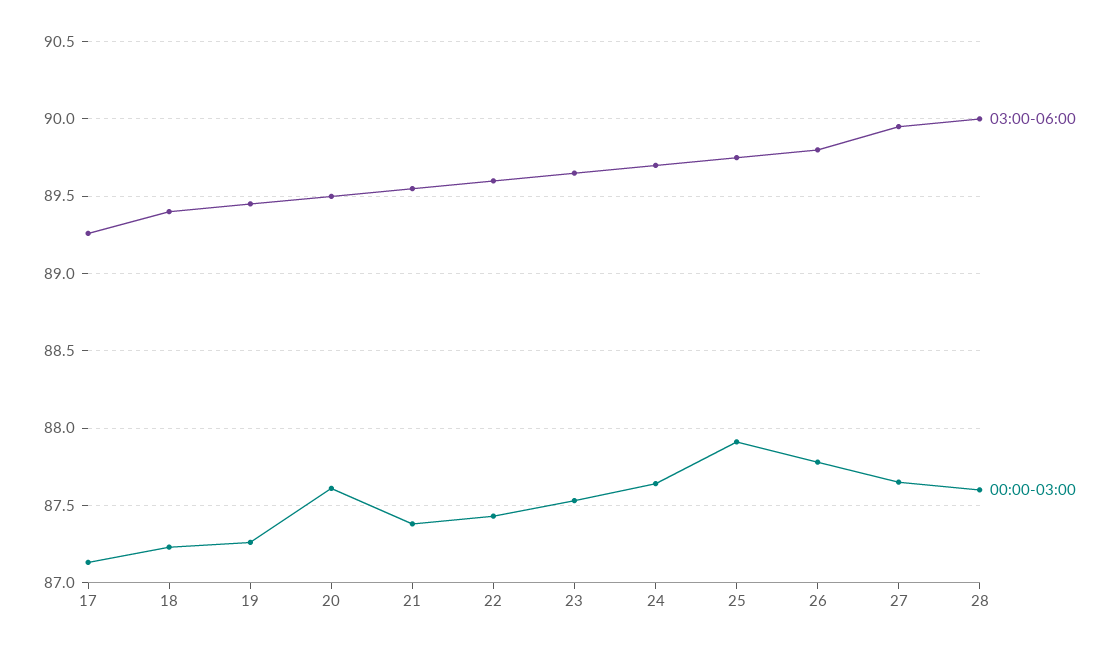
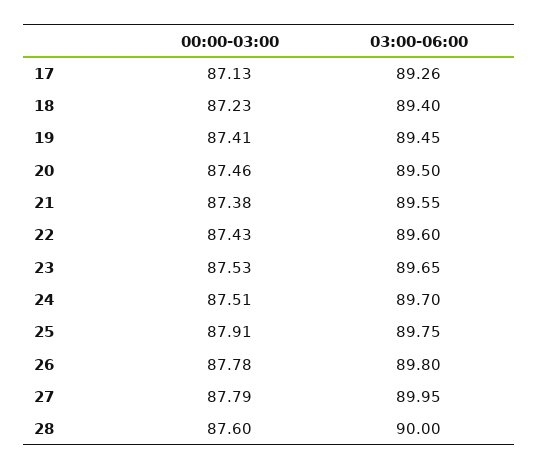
  {
    "03:00-06:00": {
      "17": 89.26,
      "18": 89.4,
      "19": 89.45,
      "20": 89.5,
      "21": 89.55,
      "22": 89.6,
      "23": 89.65,
      "24": 89.7,
      "25": 89.75,
      "26": 89.8,
      "27": 89.95,
      "28": 90
    },
    "00:00-03:00": {
      "17": 87.13,
      "18": 87.23,
-     "19": 87.25,
+     "19": 87.41,
-     "20": 87.6,
+     "20": 87.46,
      "21": 87.38,
      "22": 87.43,
      "23": 87.53,
-     "24": 87.65,
+     "24": 87.51,
      "25": 87.91,
      "26": 87.78,
-     "27": 87.65,
+     "27": 87.79,
      "28": 87.6
    }
  }

